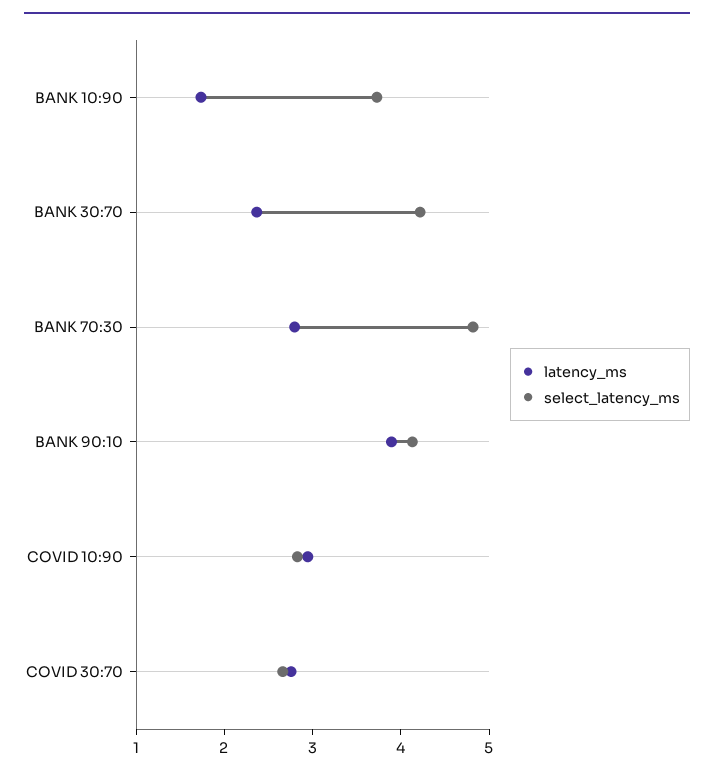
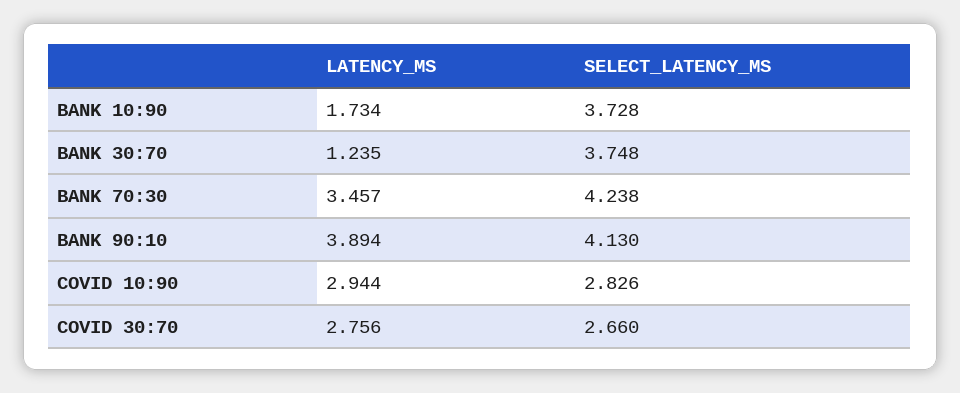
  {
    "latency_ms": {
      "BANK 10:90": 1.734,
-     "BANK 30:70": 2.4,
+     "BANK 30:70": 1.235,
-     "BANK 70:30": 2.8,
+     "BANK 70:30": 3.457,
      "BANK 90:10": 3.894,
      "COVID 10:90": 2.944,
      "COVID 30:70": 2.756
    },
    "select_latency_ms": {
      "BANK 10:90": 3.728,
-     "BANK 30:70": 4.2,
+     "BANK 30:70": 3.748,
-     "BANK 70:30": 4.8,
+     "BANK 70:30": 4.238,
      "BANK 90:10": 4.13,
      "COVID 10:90": 2.826,
      "COVID 30:70": 2.66
    }
  }

